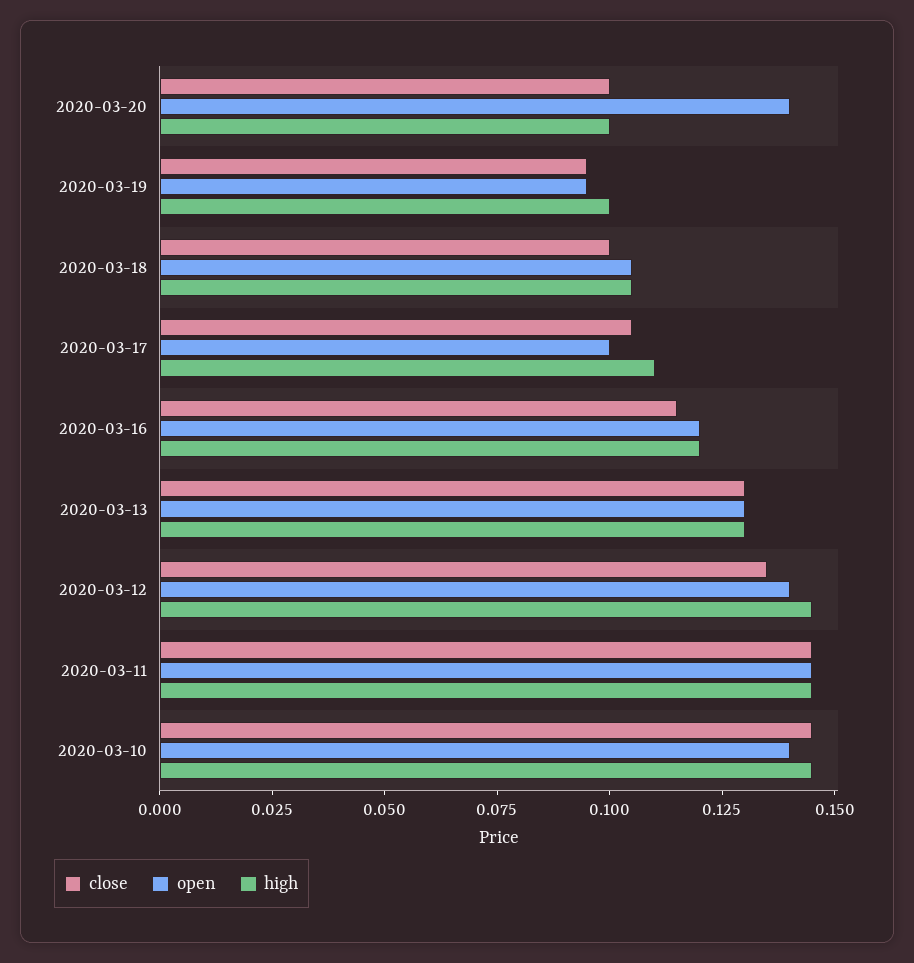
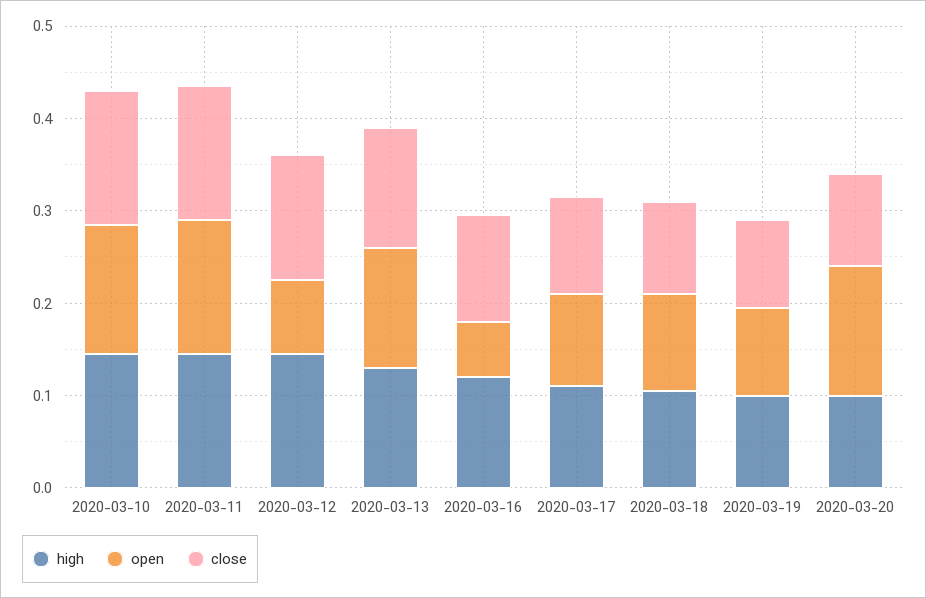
  {
    "close": {
      "2020-03-20": 0.1,
      "2020-03-19": 0.095,
      "2020-03-18": 0.1,
      "2020-03-17": 0.105,
      "2020-03-16": 0.115,
      "2020-03-13": 0.13,
      "2020-03-12": 0.135,
      "2020-03-11": 0.145,
      "2020-03-10": 0.145
    },
    "open": {
      "2020-03-20": 0.14,
      "2020-03-19": 0.095,
      "2020-03-18": 0.105,
      "2020-03-17": 0.1,
-     "2020-03-16": 0.12,
+     "2020-03-16": 0.06,
      "2020-03-13": 0.13,
-     "2020-03-12": 0.14,
+     "2020-03-12": 0.08,
      "2020-03-11": 0.145,
      "2020-03-10": 0.14
    },
    "high": {
      "2020-03-20": 0.1,
      "2020-03-19": 0.1,
      "2020-03-18": 0.105,
      "2020-03-17": 0.11,
      "2020-03-16": 0.12,
      "2020-03-13": 0.13,
      "2020-03-12": 0.145,
      "2020-03-11": 0.145,
      "2020-03-10": 0.145
    }
  }

